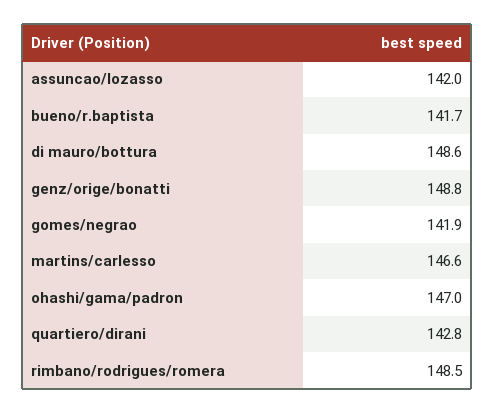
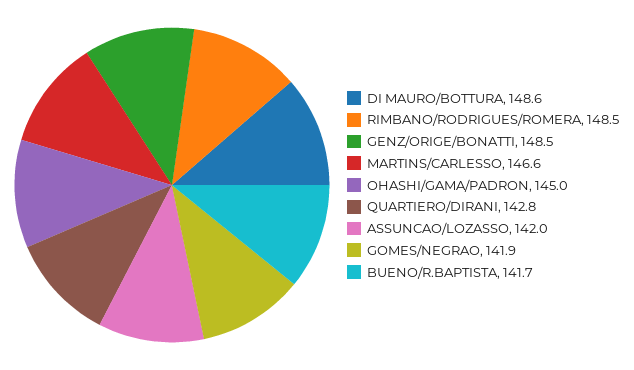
  {
    "assuncao/lozasso": 142,
    "bueno/r.baptista": 141.7,
    "di mauro/bottura": 148.6,
-   "genz/orige/bonatti": 148.8,
+   "genz/orige/bonatti": 148.5,
    "gomes/negrao": 141.9,
    "martins/carlesso": 146.6,
-   "ohashi/gama/padron": 147,
+   "ohashi/gama/padron": 145,
    "quartiero/dirani": 142.8,
    "rimbano/rodrigues/romera": 148.5
  }

